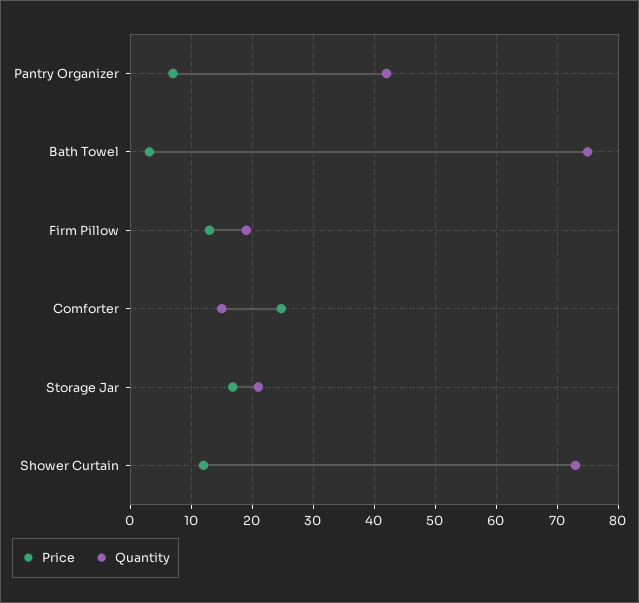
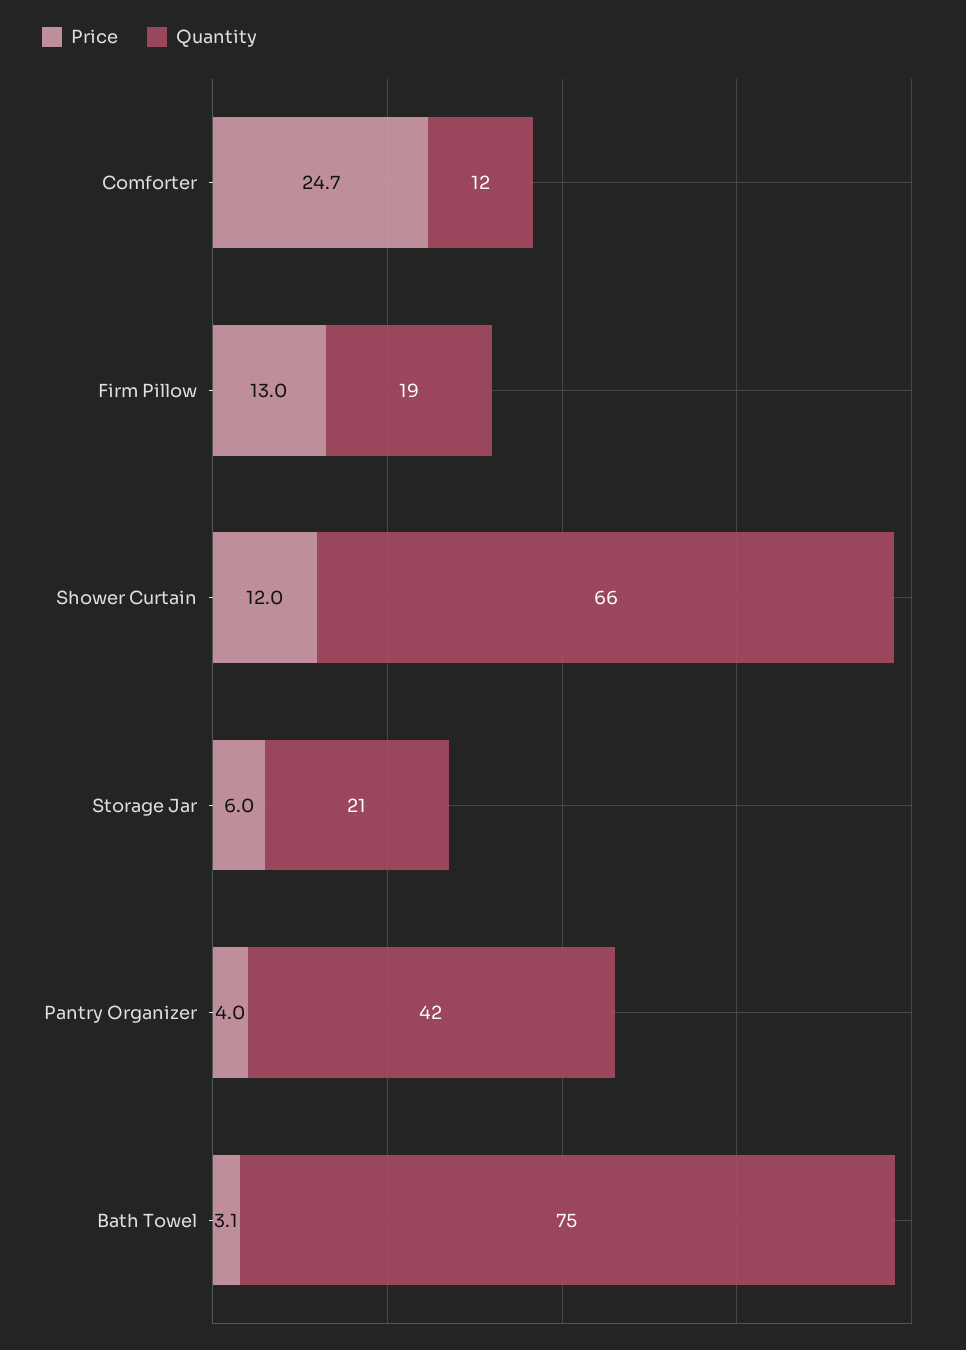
  {
    "Price": {
-     "Pantry Organizer": 7,
+     "Pantry Organizer": 4,
      "Bath Towel": 3.1,
      "Firm Pillow": 13,
      "Comforter": 24.7,
-     "Storage Jar": 17,
+     "Storage Jar": 6,
      "Shower Curtain": 12
    },
    "Quantity": {
      "Pantry Organizer": 42,
      "Bath Towel": 75,
      "Firm Pillow": 19,
-     "Comforter": 15,
+     "Comforter": 12,
      "Storage Jar": 21,
-     "Shower Curtain": 73
+     "Shower Curtain": 66
    }
  }

